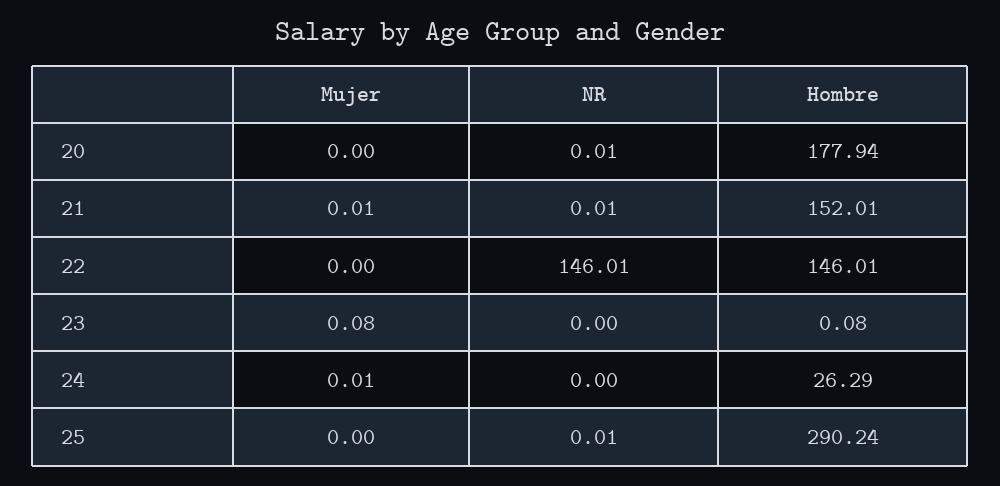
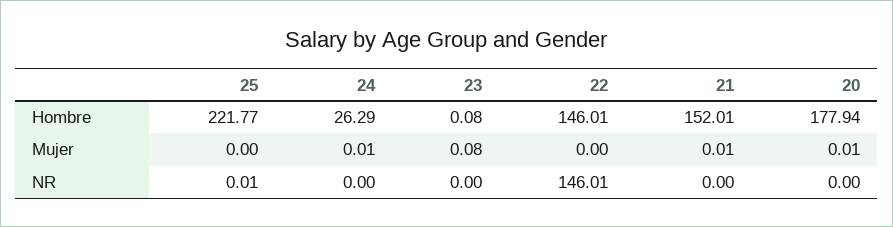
  {
    "Mujer": {
-     "20": 0,
+     "20": 0.01,
      "21": 0.01,
      "22": 0,
      "23": 0.08,
      "24": 0.01,
      "25": 0
    },
    "NR": {
-     "20": 0.01,
+     "20": 0,
-     "21": 0.01,
+     "21": 0,
      "22": 146.01,
      "23": 0,
      "24": 0,
      "25": 0.01
    },
    "Hombre": {
      "20": 177.94,
      "21": 152.01,
      "22": 146.01,
      "23": 0.08,
      "24": 26.29,
-     "25": 290.24
+     "25": 221.77
    }
  }

